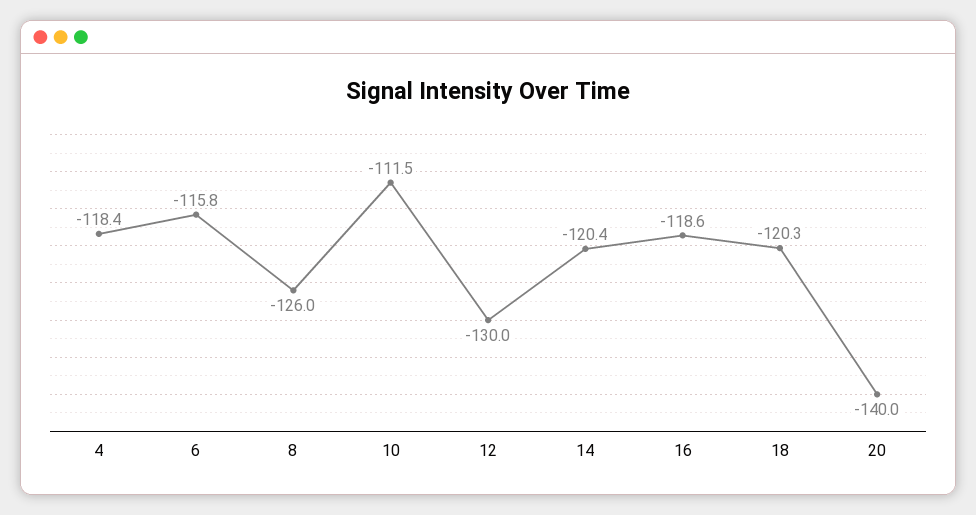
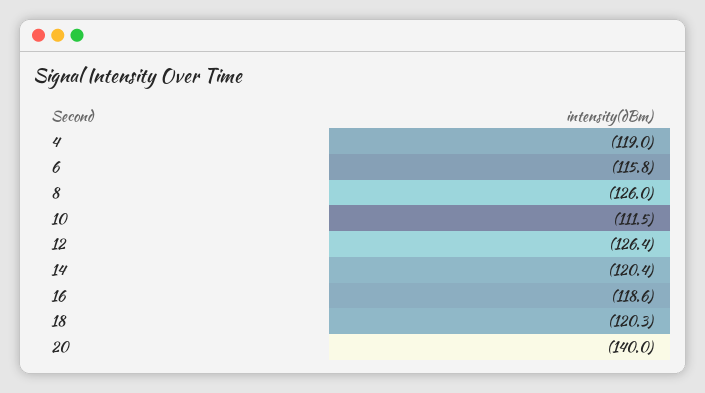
  {
-   "4": -118.4,
+   "4": -119,
    "6": -115.8,
    "8": -126,
    "10": -111.5,
-   "12": -130,
+   "12": -126.4,
    "14": -120.4,
    "16": -118.6,
    "18": -120.3,
    "20": -140
  }

